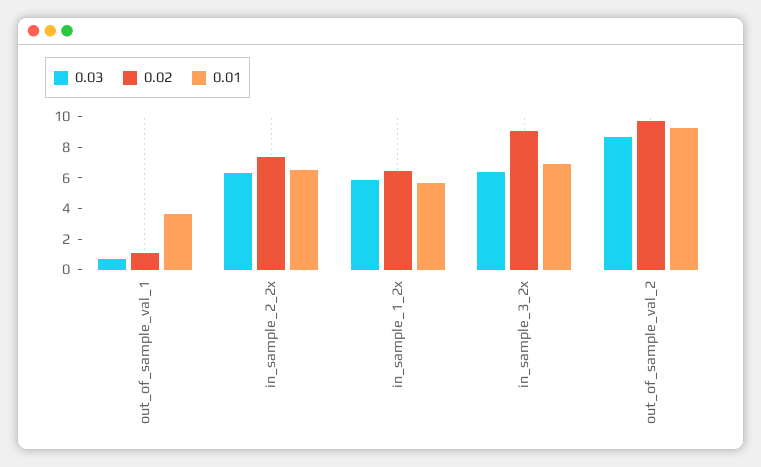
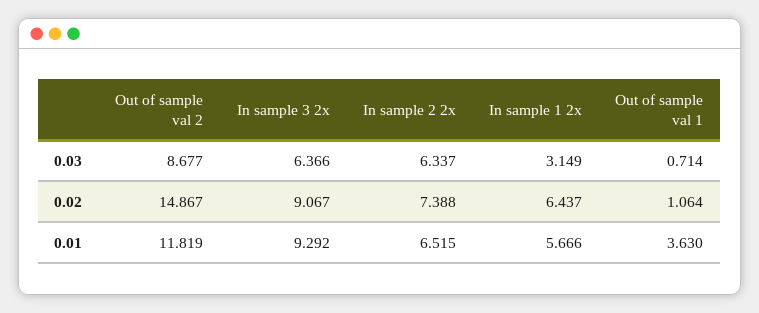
  {
    "0.03": {
      "out_of_sample_val_1": 0.714,
      "in_sample_2_2x": 6.337,
-     "in_sample_1_2x": 6,
+     "in_sample_1_2x": 3.149,
      "in_sample_3_2x": 6.366,
      "out_of_sample_val_2": 8.677
    },
    "0.02": {
      "out_of_sample_val_1": 1.064,
      "in_sample_2_2x": 7.388,
      "in_sample_1_2x": 6.437,
      "in_sample_3_2x": 9.067,
-     "out_of_sample_val_2": 10
+     "out_of_sample_val_2": 14.867
    },
    "0.01": {
      "out_of_sample_val_1": 3.63,
      "in_sample_2_2x": 6.515,
      "in_sample_1_2x": 5.666,
-     "in_sample_3_2x": 7,
+     "in_sample_3_2x": 9.292,
-     "out_of_sample_val_2": 9
+     "out_of_sample_val_2": 11.819
    }
  }

